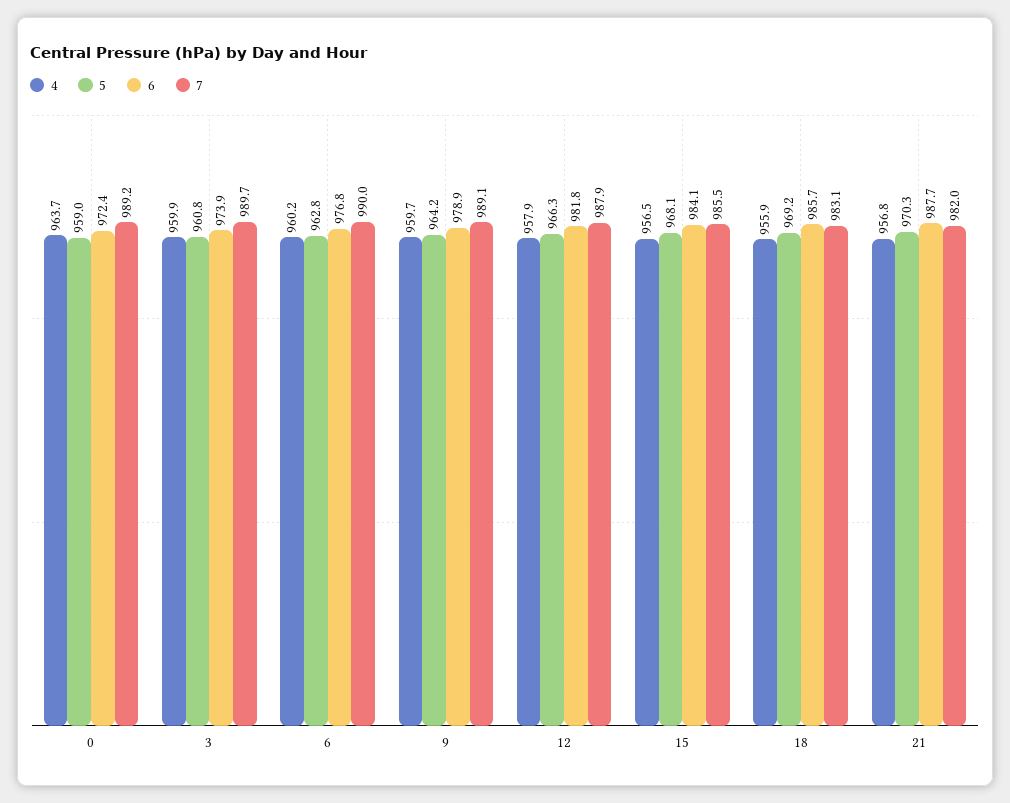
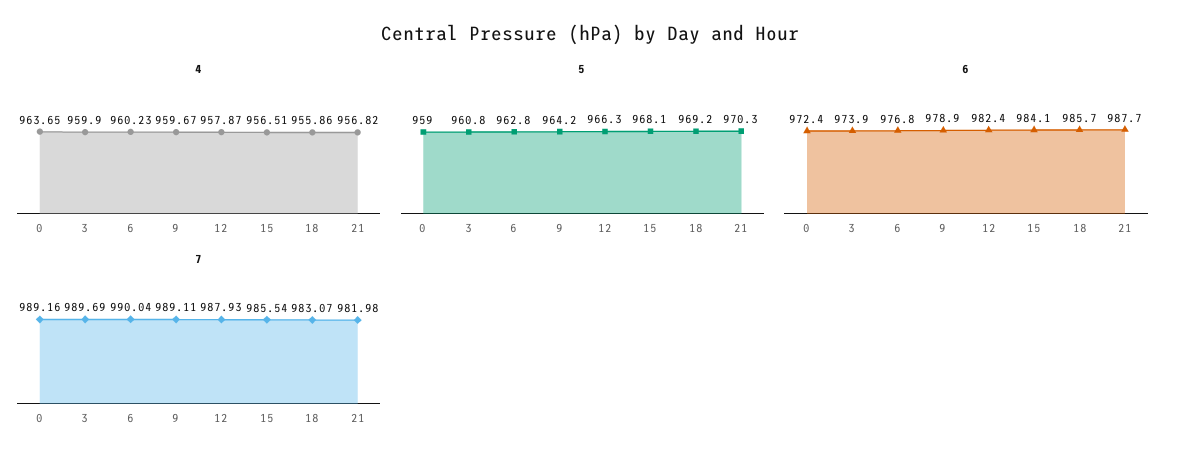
  {
    "4": {
      "0": 963.65,
      "3": 959.9,
      "6": 960.23,
      "9": 959.67,
      "12": 957.87,
      "15": 956.51,
      "18": 955.86,
      "21": 956.82
    },
    "5": {
      "0": 959,
      "3": 960.8,
      "6": 962.8,
      "9": 964.2,
      "12": 966.3,
      "15": 968.1,
      "18": 969.2,
      "21": 970.3
    },
    "6": {
      "0": 972.4,
      "3": 973.9,
      "6": 976.8,
      "9": 978.9,
-     "12": 981.8,
+     "12": 982.4,
      "15": 984.1,
      "18": 985.7,
      "21": 987.7
    },
    "7": {
      "0": 989.16,
      "3": 989.69,
      "6": 990.04,
      "9": 989.11,
      "12": 987.93,
      "15": 985.54,
      "18": 983.07,
      "21": 981.98
    }
  }

